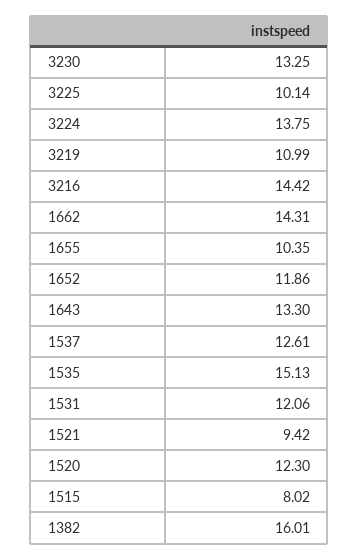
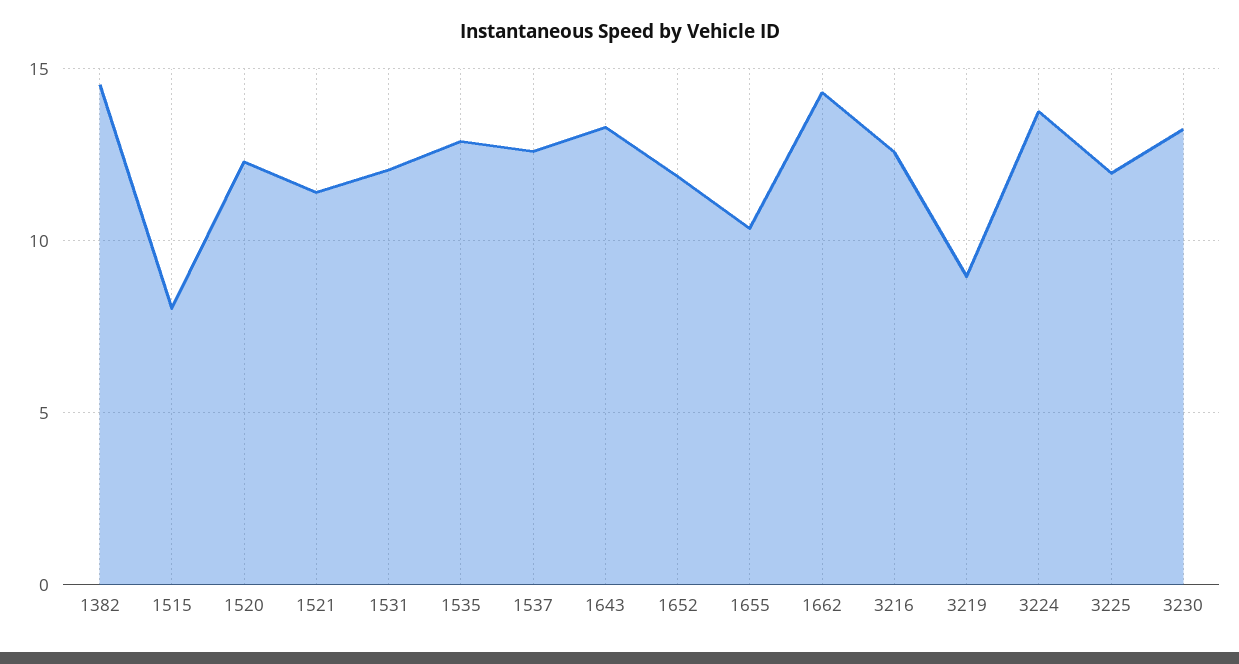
  {
    "3230": 13.25,
-   "3225": 10.14,
+   "3225": 12,
    "3224": 13.75,
-   "3219": 10.99,
+   "3219": 9,
-   "3216": 14.42,
+   "3216": 12.5,
    "1662": 14.31,
    "1655": 10.35,
    "1652": 11.86,
    "1643": 13.3,
    "1537": 12.61,
-   "1535": 15.13,
+   "1535": 13,
    "1531": 12.06,
-   "1521": 9.42,
+   "1521": 11.5,
    "1520": 12.3,
    "1515": 8.02,
-   "1382": 16.01
+   "1382": 14.5
  }

